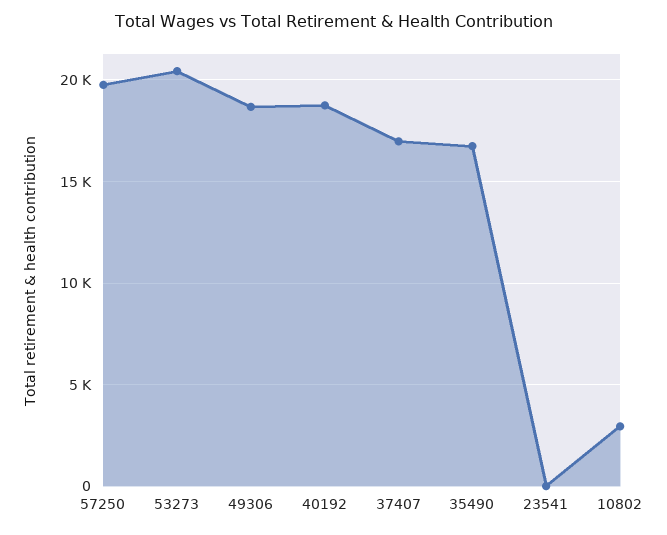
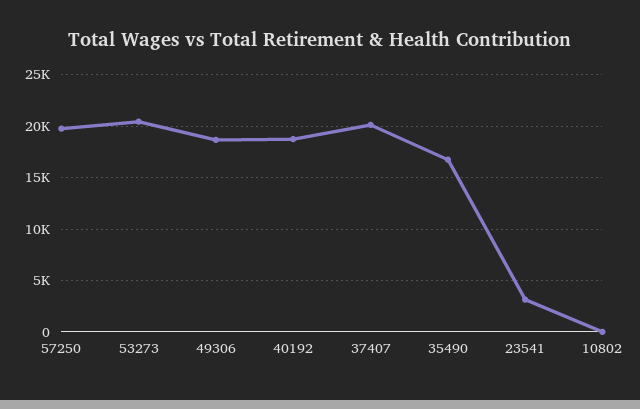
  {
    "57250": 20000,
    "53273": 20500,
    "49306": 18500,
    "40192": 18500,
-   "37407": 17000,
+   "37407": 20000,
    "35490": 16500,
-   "23541": 0,
+   "23541": 3000,
-   "10802": 3000
+   "10802": 0
  }

